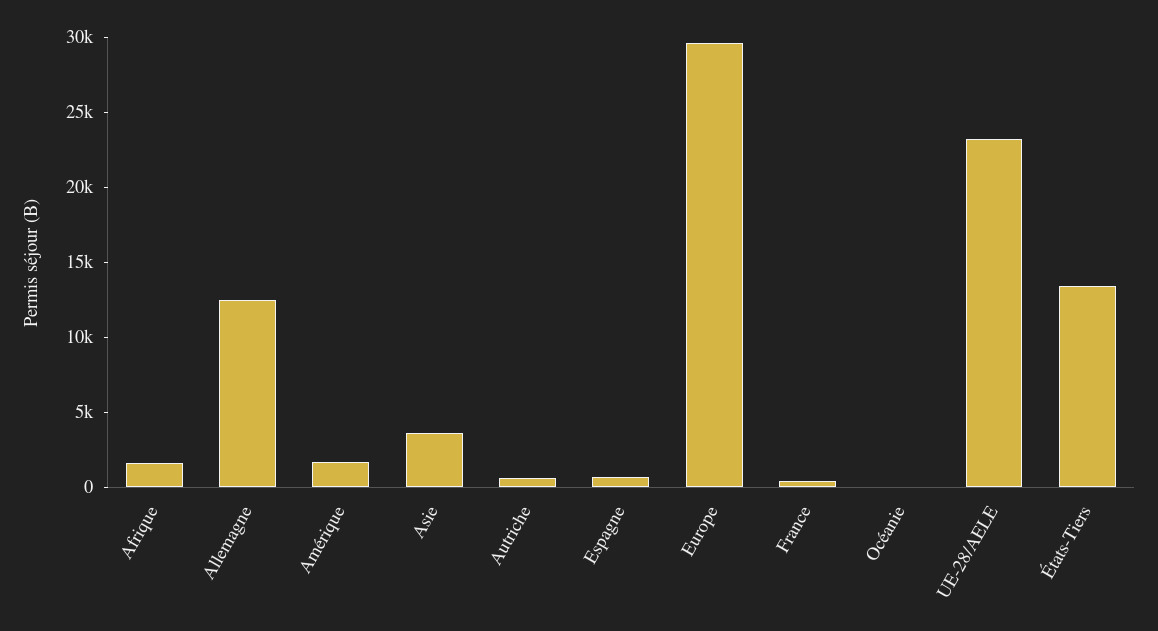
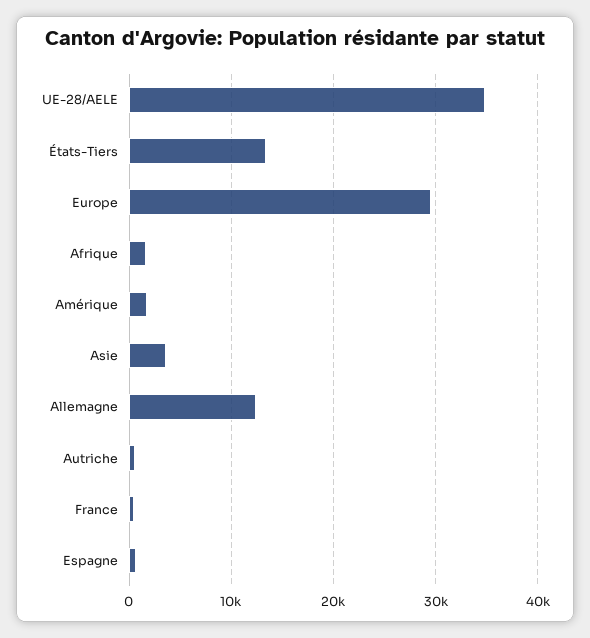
  {
    "Afrique": 2000,
    "Allemagne": 12000,
    "Amérique": 2000,
    "Asie": 4000,
    "Autriche": 1000,
    "Espagne": 1000,
    "Europe": 30000,
    "France": 0,
-   "Océanie": 0,
-   "UE-28/AELE": 23000,
+   "UE-28/AELE": 35000,
    "États-Tiers": 13000
  }

